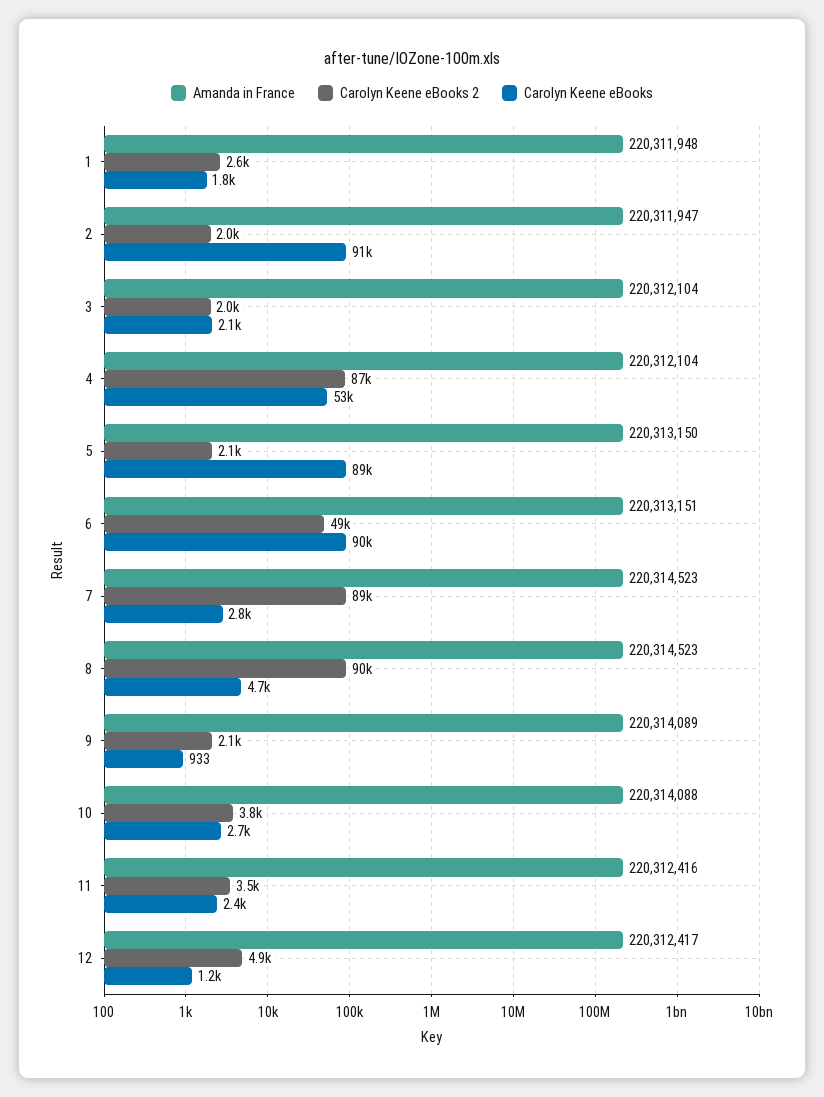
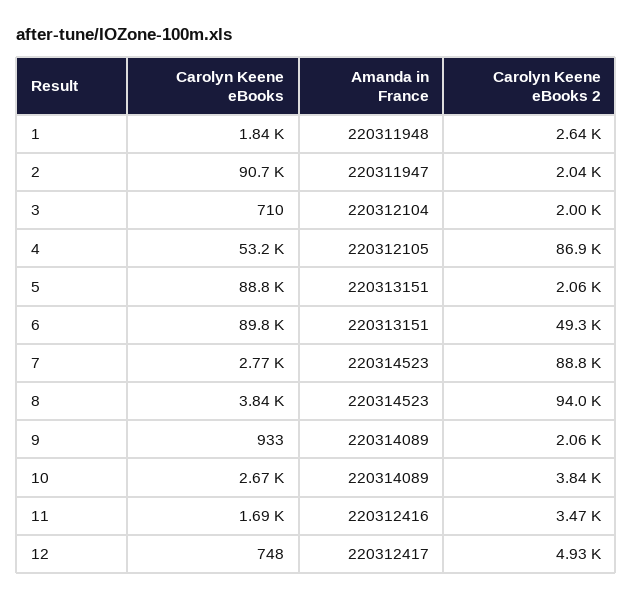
  {
    "Amanda in France": {
      "1": 220311948,
      "2": 220311947,
      "3": 220312104,
-     "4": 220312104,
+     "4": 220312105,
-     "5": 220313150,
+     "5": 220313151,
      "6": 220313151,
      "7": 220314523,
      "8": 220314523,
      "9": 220314089,
-     "10": 220314088,
+     "10": 220314089,
      "11": 220312416,
      "12": 220312417
    },
    "Carolyn Keene eBooks 2": {
      "1": 2640,
      "2": 2040,
      "3": 2000,
      "4": 86900,
      "5": 2060,
      "6": 49300,
      "7": 88800,
-     "8": 90000,
+     "8": 94000,
      "9": 2060,
      "10": 3840,
      "11": 3470,
      "12": 4930
    },
    "Carolyn Keene eBooks": {
      "1": 1840,
      "2": 90700,
-     "3": 2100,
+     "3": 710,
      "4": 53200,
      "5": 88800,
      "6": 89800,
      "7": 2770,
-     "8": 4700,
+     "8": 3840,
      "9": 933,
      "10": 2670,
-     "11": 2400,
+     "11": 1690,
-     "12": 1200
+     "12": 748
    }
  }

